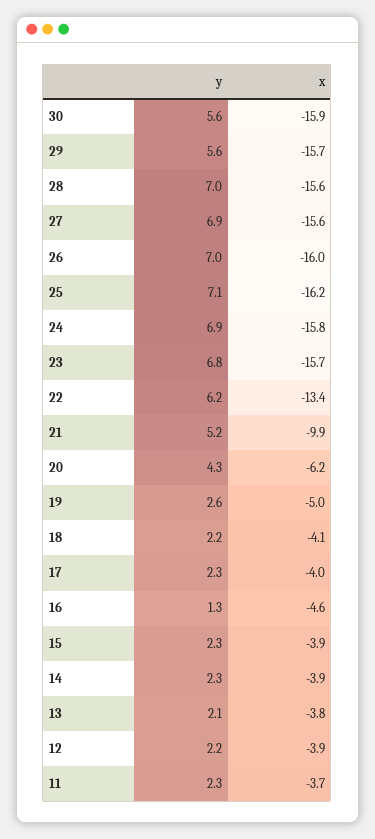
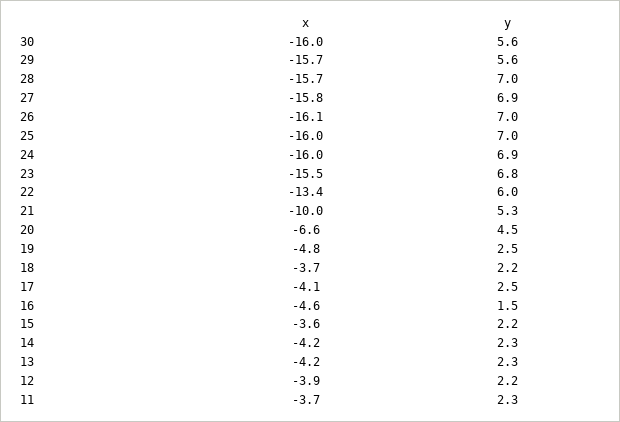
  {
    "y": {
      "30": 5.6,
      "29": 5.6,
      "28": 7,
      "27": 6.9,
      "26": 7,
-     "25": 7.1,
+     "25": 7,
      "24": 6.9,
      "23": 6.8,
-     "22": 6.2,
+     "22": 6,
-     "21": 5.2,
+     "21": 5.3,
-     "20": 4.3,
+     "20": 4.5,
-     "19": 2.6,
+     "19": 2.5,
      "18": 2.2,
-     "17": 2.3,
+     "17": 2.5,
-     "16": 1.3,
+     "16": 1.5,
-     "15": 2.3,
+     "15": 2.2,
      "14": 2.3,
-     "13": 2.1,
+     "13": 2.3,
      "12": 2.2,
      "11": 2.3
    },
    "x": {
-     "30": -15.9,
+     "30": -16,
      "29": -15.7,
-     "28": -15.6,
+     "28": -15.7,
-     "27": -15.6,
+     "27": -15.8,
-     "26": -16,
+     "26": -16.1,
-     "25": -16.2,
+     "25": -16,
-     "24": -15.8,
+     "24": -16,
-     "23": -15.7,
+     "23": -15.5,
      "22": -13.4,
-     "21": -9.9,
+     "21": -10,
-     "20": -6.2,
+     "20": -6.6,
-     "19": -5,
+     "19": -4.8,
-     "18": -4.1,
+     "18": -3.7,
-     "17": -4,
+     "17": -4.1,
      "16": -4.6,
-     "15": -3.9,
+     "15": -3.6,
-     "14": -3.9,
+     "14": -4.2,
-     "13": -3.8,
+     "13": -4.2,
      "12": -3.9,
      "11": -3.7
    }
  }

